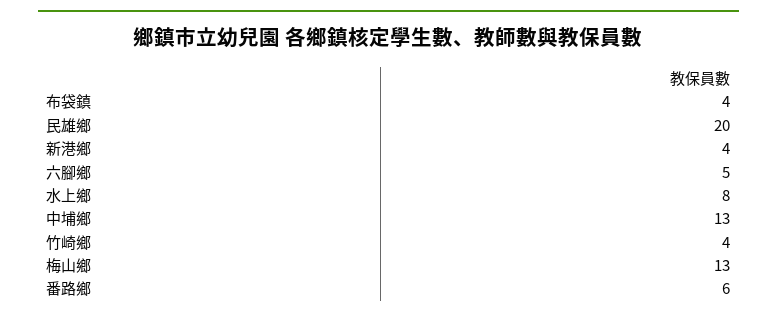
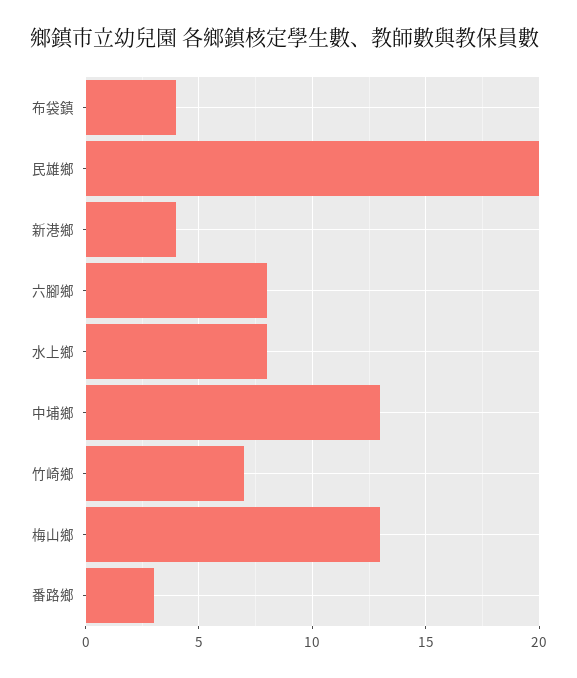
  {
    "布袋鎮": 4,
    "民雄鄉": 20,
    "新港鄉": 4,
-   "六腳鄉": 5,
+   "六腳鄉": 8,
    "水上鄉": 8,
    "中埔鄉": 13,
-   "竹崎鄉": 4,
+   "竹崎鄉": 7,
    "梅山鄉": 13,
-   "番路鄉": 6
+   "番路鄉": 3
  }

